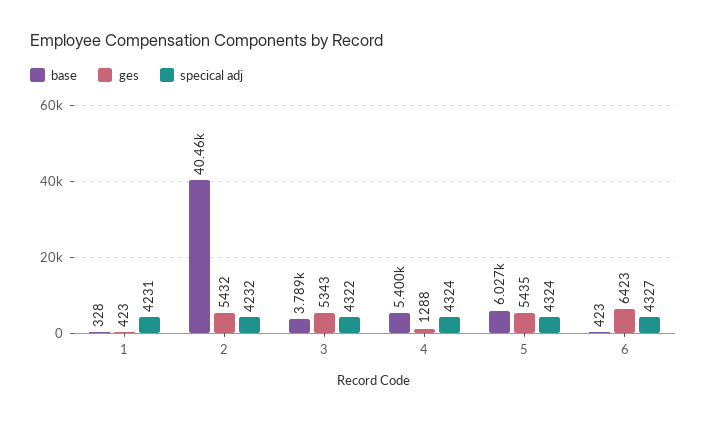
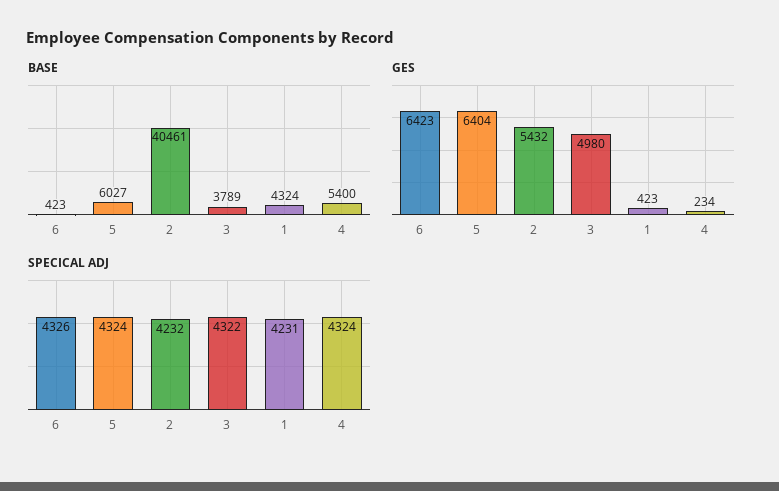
  {
    "base": {
-     "1": 328,
+     "1": 4324,
      "2": 40461,
      "3": 3789,
      "4": 5400,
      "5": 6027,
      "6": 423
    },
    "ges": {
      "1": 423,
      "2": 5432,
-     "3": 5343,
+     "3": 4980,
-     "4": 1288,
+     "4": 234,
-     "5": 5435,
+     "5": 6404,
      "6": 6423
    },
    "specical adj": {
      "1": 4231,
      "2": 4232,
      "3": 4322,
      "4": 4324,
      "5": 4324,
-     "6": 4327
+     "6": 4326
    }
  }

